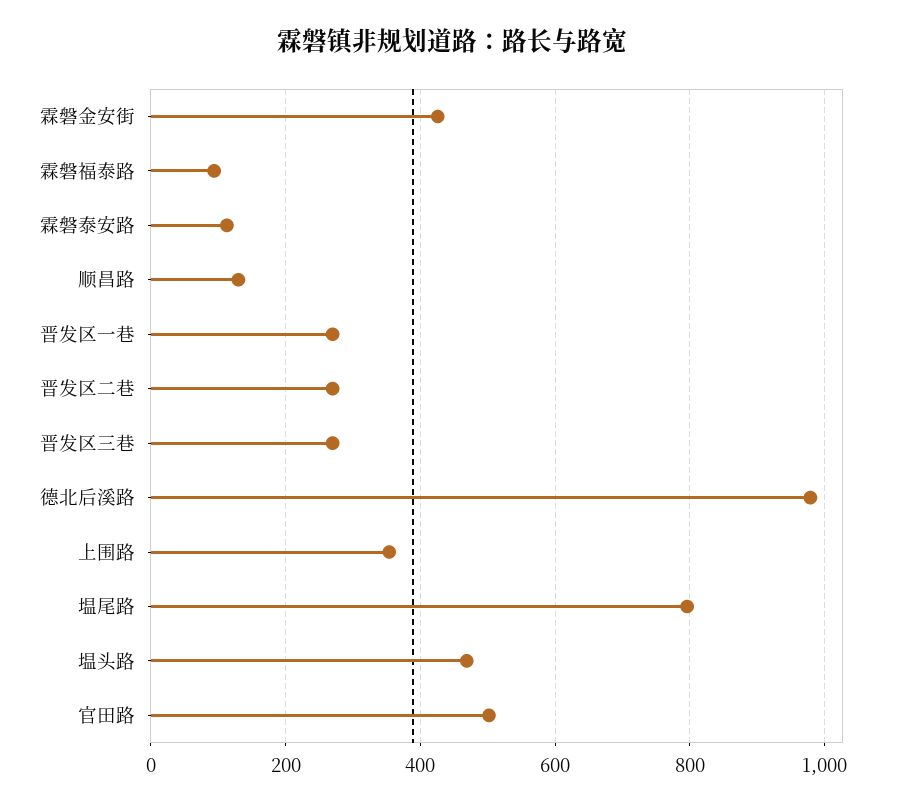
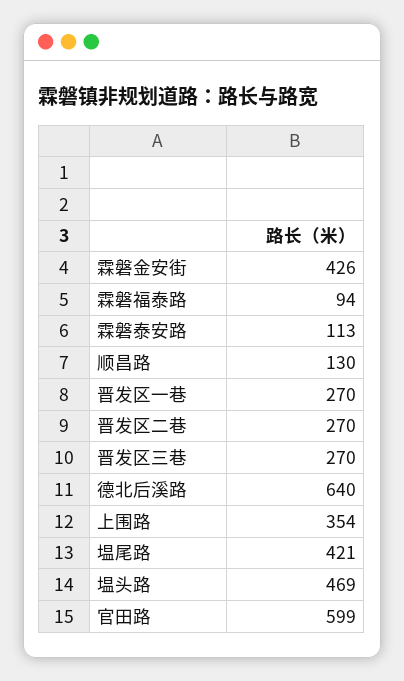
  {
    "霖磐金安街": 426,
    "霖磐福泰路": 94,
    "霖磐泰安路": 113,
    "顺昌路": 130,
    "晋发区一巷": 270,
    "晋发区二巷": 270,
    "晋发区三巷": 270,
-   "德北后溪路": 980,
+   "德北后溪路": 640,
    "上围路": 354,
-   "塭尾路": 800,
+   "塭尾路": 421,
    "塭头路": 469,
-   "官田路": 500
+   "官田路": 599
  }

